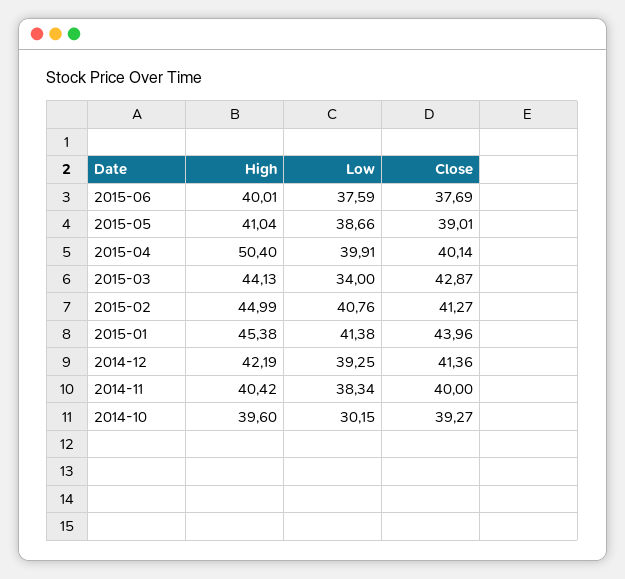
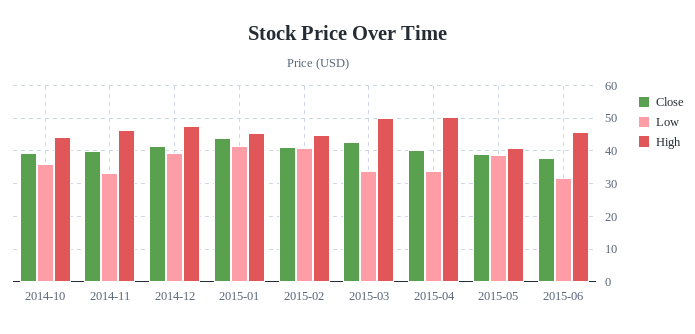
  {
    "High": {
-     "2015-06": 40.01,
+     "2015-06": 46,
      "2015-05": 41.04,
      "2015-04": 50.4,
-     "2015-03": 44.13,
+     "2015-03": 50,
      "2015-02": 44.99,
      "2015-01": 45.38,
-     "2014-12": 42.19,
+     "2014-12": 48,
-     "2014-11": 40.42,
+     "2014-11": 46,
-     "2014-10": 39.6
+     "2014-10": 44
    },
    "Low": {
-     "2015-06": 37.59,
+     "2015-06": 32,
      "2015-05": 38.66,
-     "2015-04": 39.91,
+     "2015-04": 34,
      "2015-03": 34,
      "2015-02": 40.76,
      "2015-01": 41.38,
      "2014-12": 39.25,
-     "2014-11": 38.34,
+     "2014-11": 34,
-     "2014-10": 30.15
+     "2014-10": 36
    },
    "Close": {
      "2015-06": 37.69,
      "2015-05": 39.01,
      "2015-04": 40.14,
      "2015-03": 42.87,
      "2015-02": 41.27,
      "2015-01": 43.96,
      "2014-12": 41.36,
      "2014-11": 40,
      "2014-10": 39.27
    }
  }

